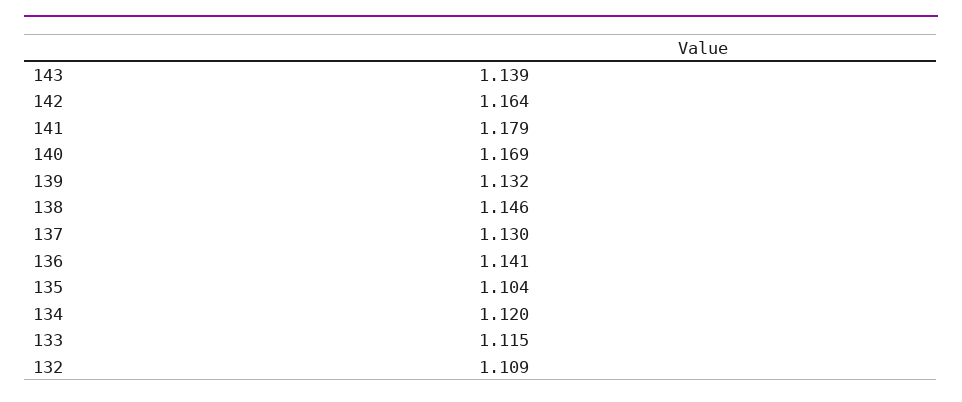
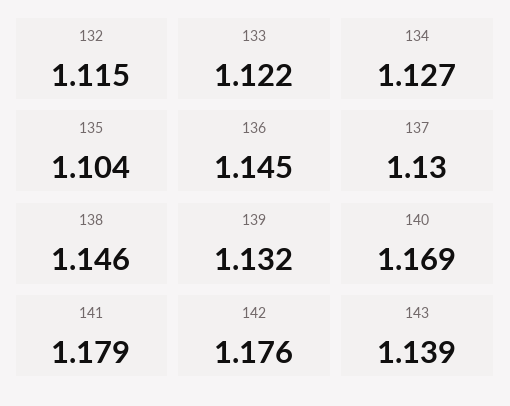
  {
    "143": 1.139,
-   "142": 1.164,
+   "142": 1.176,
    "141": 1.179,
    "140": 1.169,
    "139": 1.132,
    "138": 1.146,
    "137": 1.13,
-   "136": 1.141,
+   "136": 1.145,
    "135": 1.104,
-   "134": 1.12,
+   "134": 1.127,
-   "133": 1.115,
+   "133": 1.122,
-   "132": 1.109
+   "132": 1.115
  }

